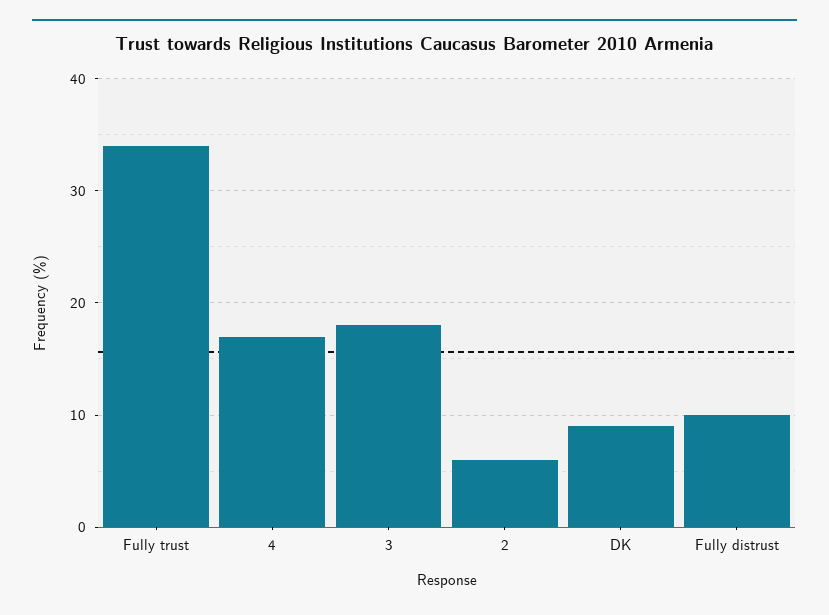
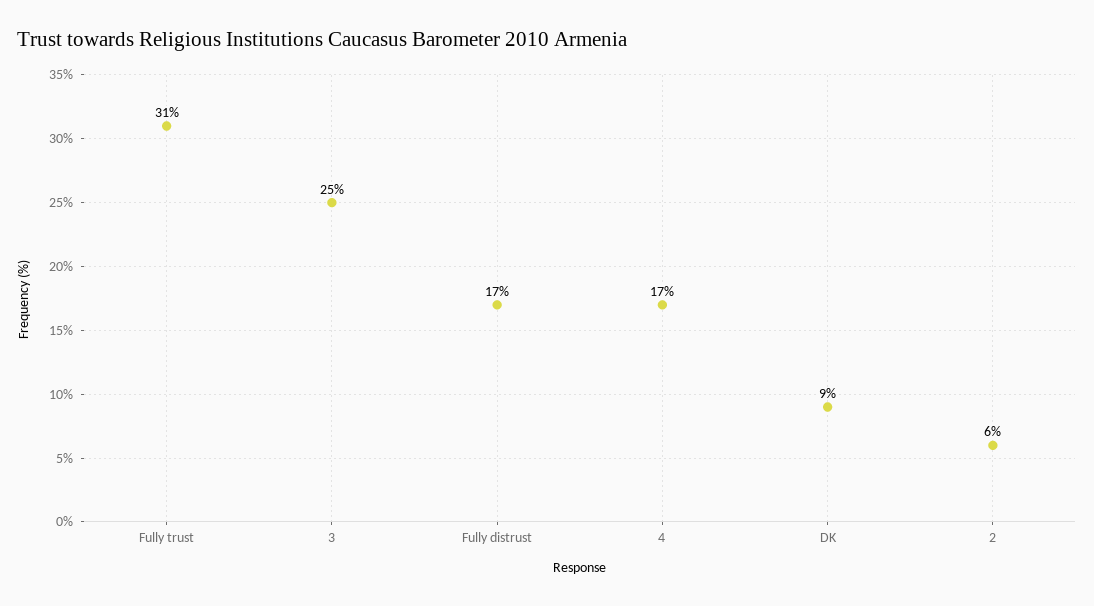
  {
-   "Fully trust": 34,
+   "Fully trust": 31,
    "4": 17,
-   "3": 18,
+   "3": 25,
    "2": 6,
    "DK": 9,
-   "Fully distrust": 10
+   "Fully distrust": 17
  }

